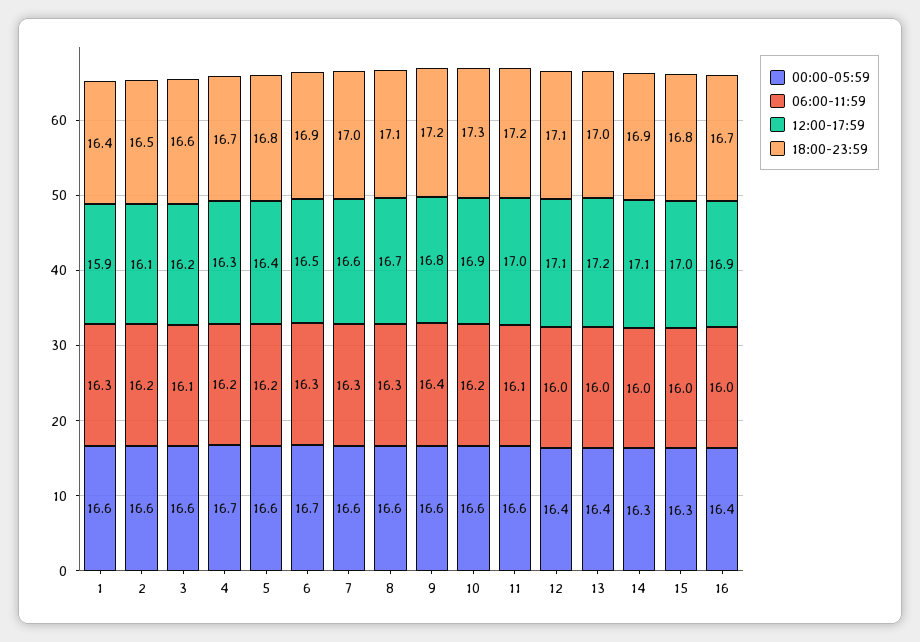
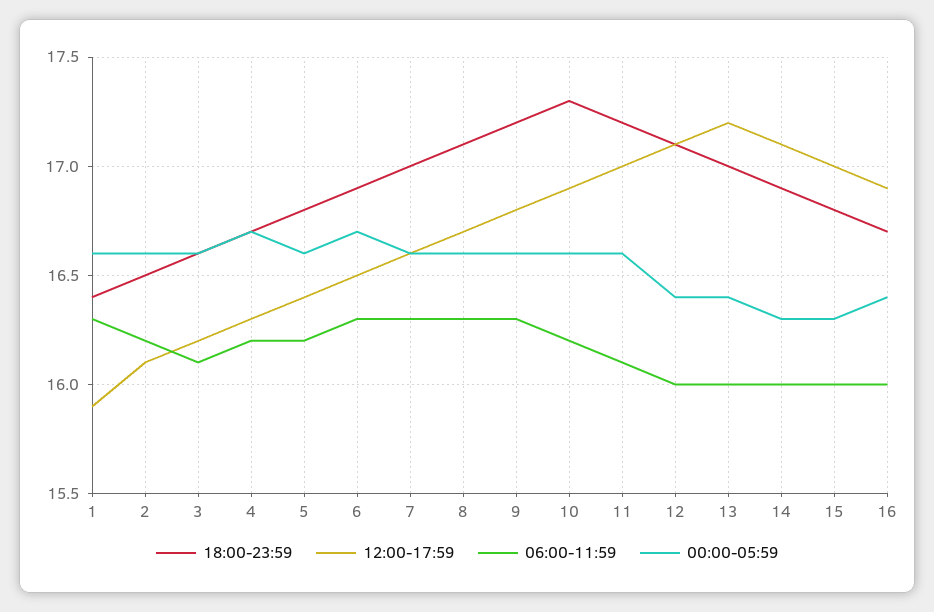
  {
    "00:00-05:59": {
      "1": 16.6,
      "2": 16.6,
      "3": 16.6,
      "4": 16.7,
      "5": 16.6,
      "6": 16.7,
      "7": 16.6,
      "8": 16.6,
      "9": 16.6,
      "10": 16.6,
      "11": 16.6,
      "12": 16.4,
      "13": 16.4,
      "14": 16.3,
      "15": 16.3,
      "16": 16.4
    },
    "06:00-11:59": {
      "1": 16.3,
      "2": 16.2,
      "3": 16.1,
      "4": 16.2,
      "5": 16.2,
      "6": 16.3,
      "7": 16.3,
      "8": 16.3,
-     "9": 16.4,
+     "9": 16.3,
      "10": 16.2,
      "11": 16.1,
      "12": 16,
      "13": 16,
      "14": 16,
      "15": 16,
      "16": 16
    },
    "12:00-17:59": {
      "1": 15.9,
      "2": 16.1,
      "3": 16.2,
      "4": 16.3,
      "5": 16.4,
      "6": 16.5,
      "7": 16.6,
      "8": 16.7,
      "9": 16.8,
      "10": 16.9,
      "11": 17,
      "12": 17.1,
      "13": 17.2,
      "14": 17.1,
      "15": 17,
      "16": 16.9
    },
    "18:00-23:59": {
      "1": 16.4,
      "2": 16.5,
      "3": 16.6,
      "4": 16.7,
      "5": 16.8,
      "6": 16.9,
      "7": 17,
      "8": 17.1,
      "9": 17.2,
      "10": 17.3,
      "11": 17.2,
      "12": 17.1,
      "13": 17,
      "14": 16.9,
      "15": 16.8,
      "16": 16.7
    }
  }

